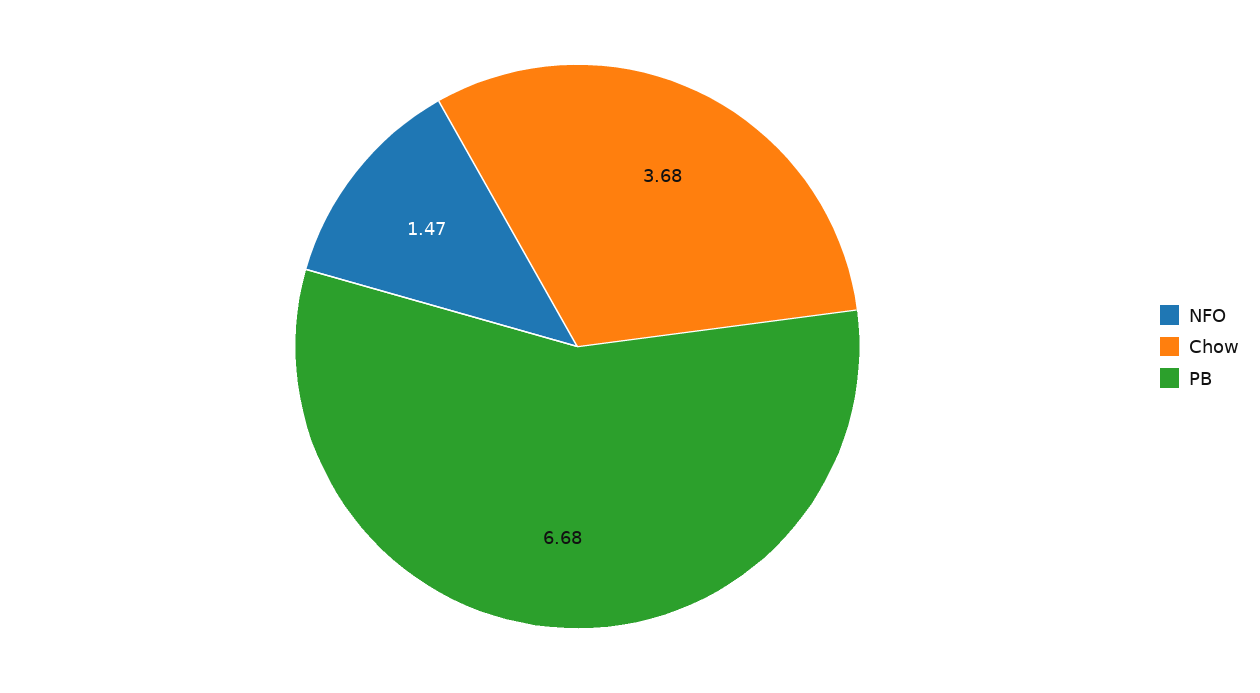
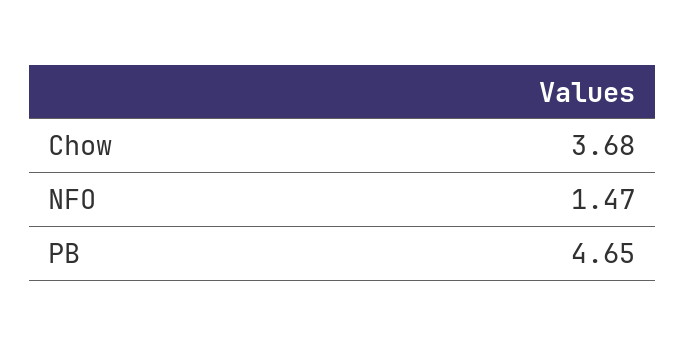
  {
    "NFO": 1.47,
    "Chow": 3.68,
-   "PB": 6.68
+   "PB": 4.65
  }

